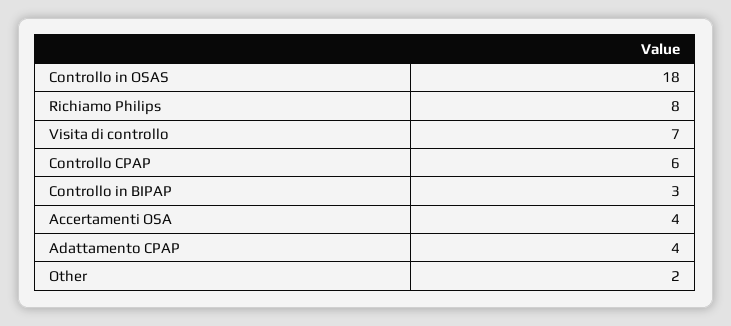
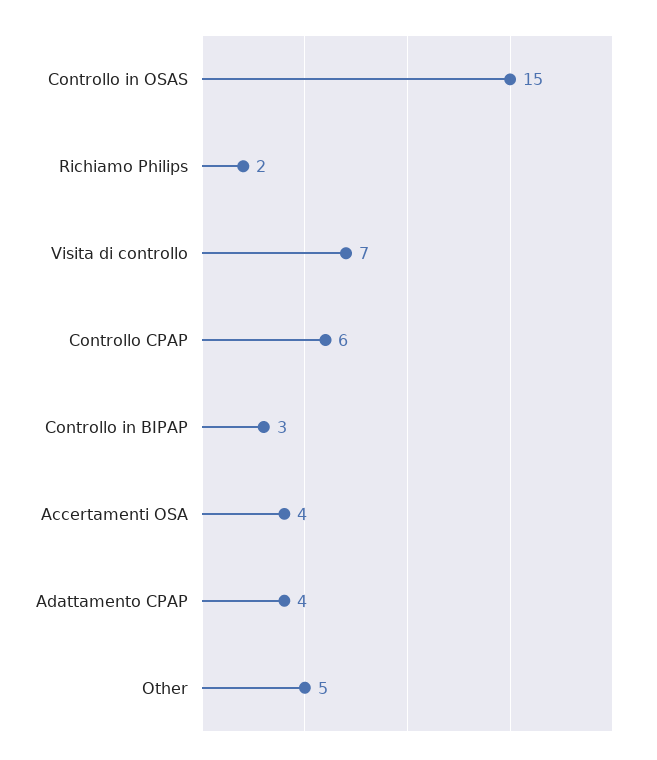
  {
-   "Controllo in OSAS": 18,
+   "Controllo in OSAS": 15,
-   "Richiamo Philips": 8,
+   "Richiamo Philips": 2,
    "Visita di controllo": 7,
    "Controllo CPAP": 6,
    "Controllo in BIPAP": 3,
    "Accertamenti OSA": 4,
    "Adattamento CPAP": 4,
-   "Other": 2
+   "Other": 5
  }

